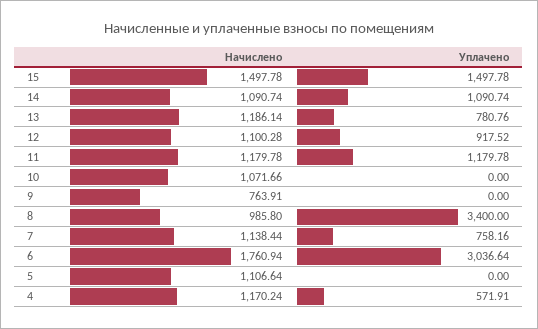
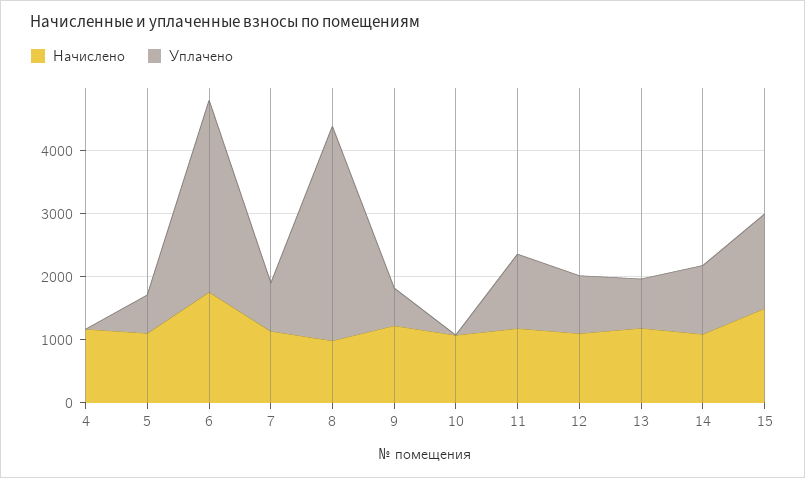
  {
    "Начислено": {
      "15": 1497.78,
      "14": 1090.74,
      "13": 1186.14,
      "12": 1100.28,
      "11": 1179.78,
      "10": 1071.66,
-     "9": 763.91,
+     "9": 1200,
      "8": 985.8,
      "7": 1138.44,
      "6": 1760.94,
      "5": 1106.64,
      "4": 1170.24
    },
    "Уплачено": {
      "15": 1497.78,
      "14": 1090.74,
      "13": 780.76,
      "12": 917.52,
      "11": 1179.78,
      "10": 0,
-     "9": 0,
+     "9": 600,
      "8": 3400,
      "7": 758.16,
      "6": 3036.64,
-     "5": 0,
+     "5": 600,
-     "4": 571.91
+     "4": 0
    }
  }

